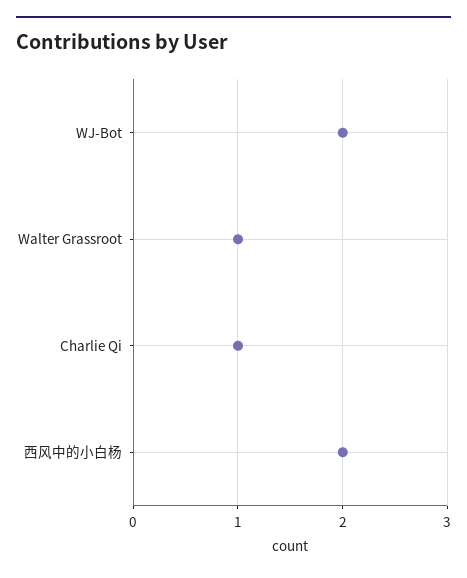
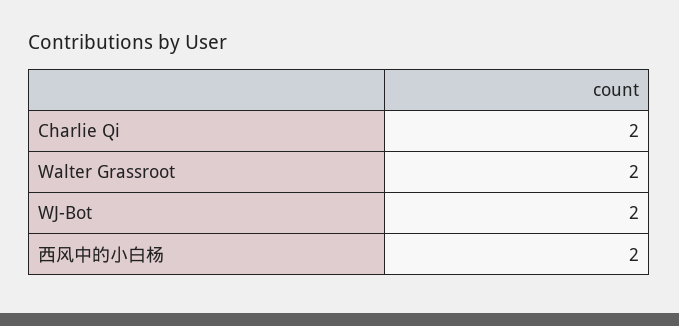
  {
    "WJ-Bot": 2,
-   "Walter Grassroot": 1,
+   "Walter Grassroot": 2,
-   "Charlie Qi": 1,
+   "Charlie Qi": 2,
    "西风中的小白杨": 2
  }

